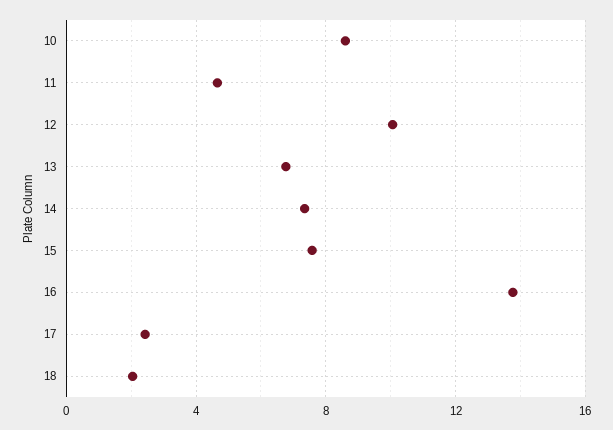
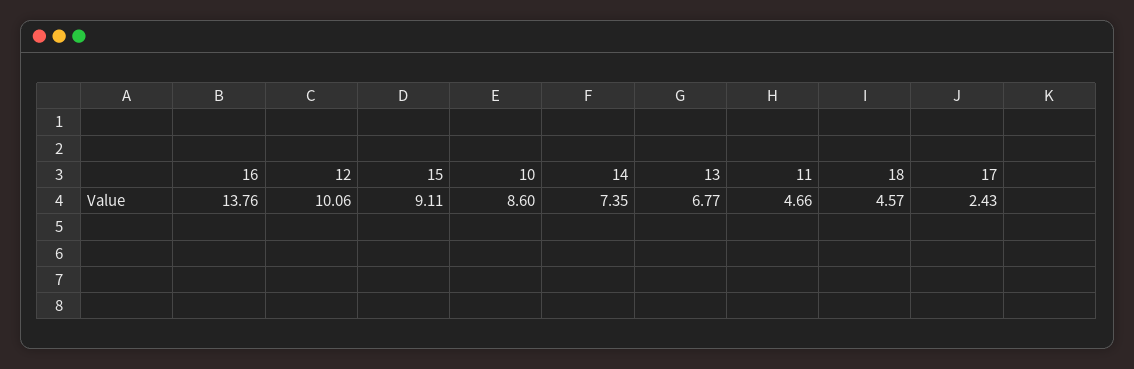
  {
    "10": 8.6,
    "11": 4.66,
    "12": 10.06,
    "13": 6.77,
    "14": 7.35,
-   "15": 7.5,
+   "15": 9.11,
    "16": 13.76,
    "17": 2.43,
-   "18": 2
+   "18": 4.57
  }

